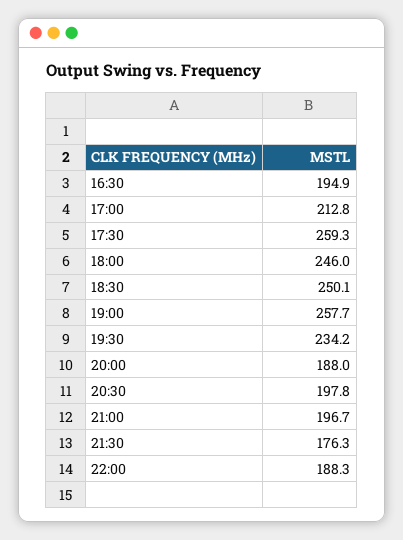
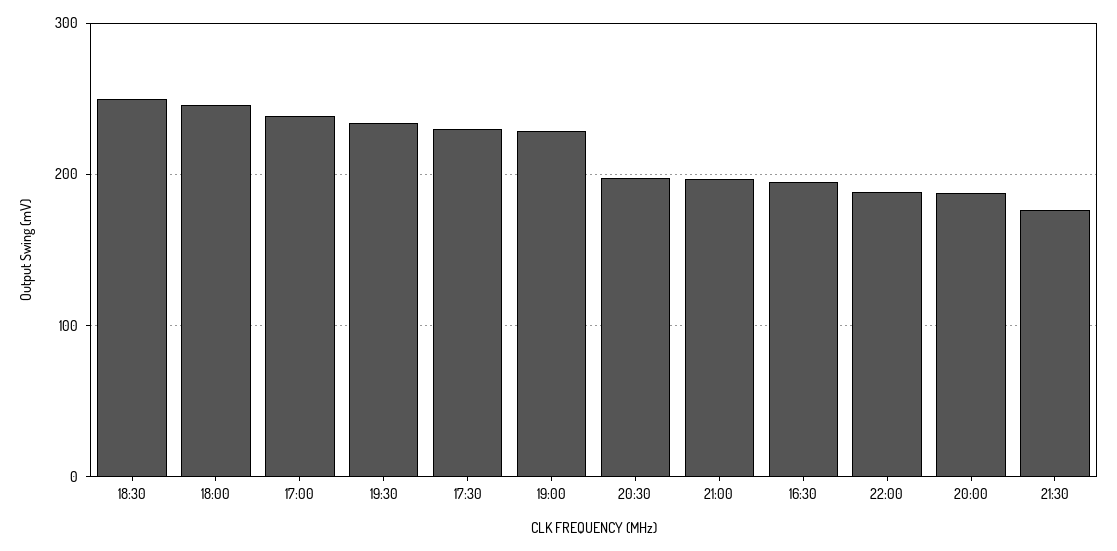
  {
    "16:30": 194.9,
-   "17:00": 212.8,
+   "17:00": 240,
-   "17:30": 259.3,
+   "17:30": 230,
    "18:00": 246,
    "18:30": 250.1,
-   "19:00": 257.7,
+   "19:00": 230,
    "19:30": 234.2,
    "20:00": 188,
    "20:30": 197.8,
    "21:00": 196.7,
    "21:30": 176.3,
    "22:00": 188.3
  }

